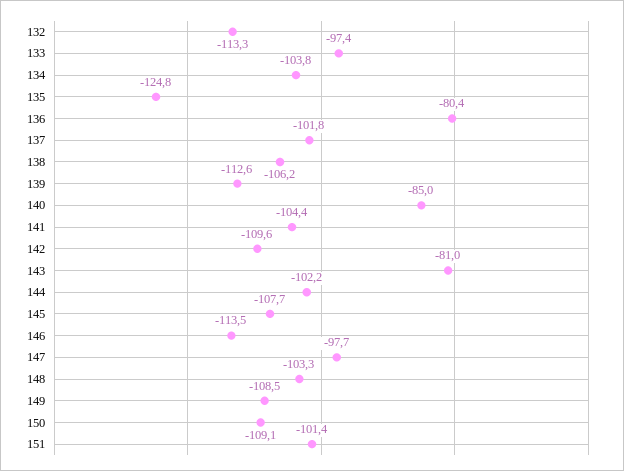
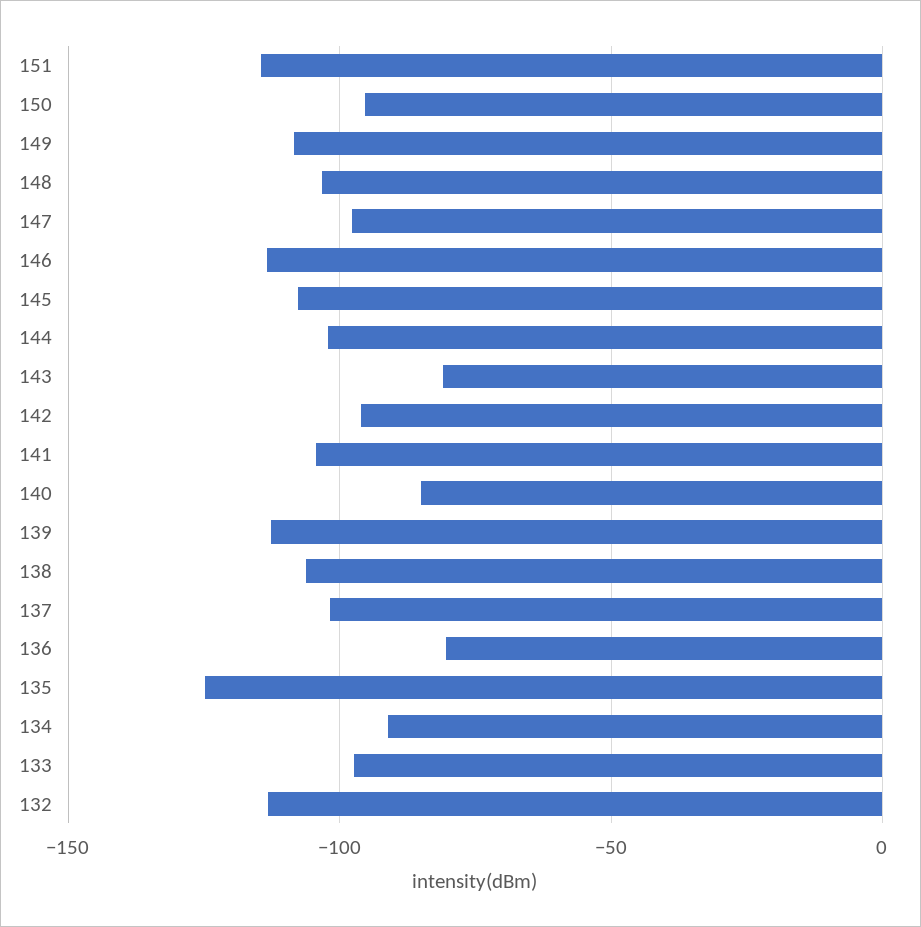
  {
    "132": -113.3,
    "133": -97.4,
-   "134": -103.8,
+   "134": -90,
    "135": -124.8,
    "136": -80.4,
    "137": -101.8,
    "138": -106.2,
    "139": -112.6,
    "140": -85,
    "141": -104.4,
-   "142": -109.6,
+   "142": -95,
    "143": -81,
    "144": -102.2,
    "145": -107.7,
    "146": -113.5,
    "147": -97.7,
    "148": -103.3,
    "149": -108.5,
-   "150": -109.1,
+   "150": -95,
-   "151": -101.4
+   "151": -115
  }

